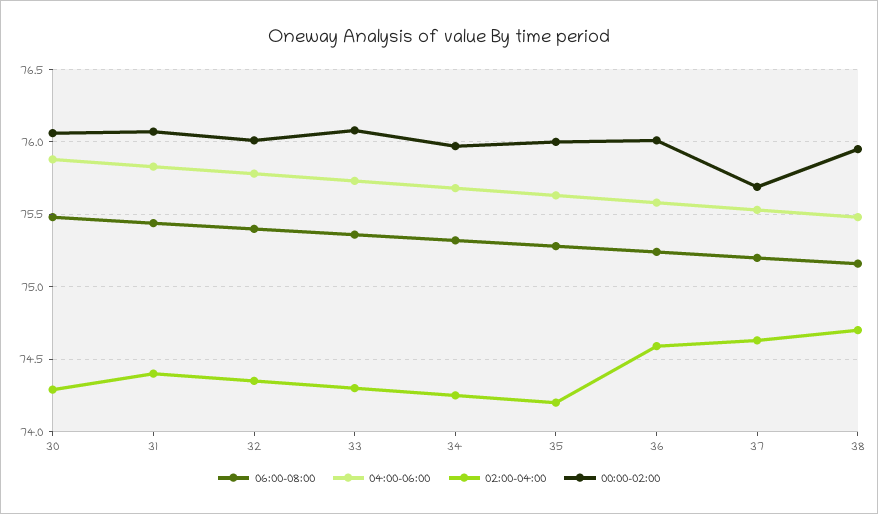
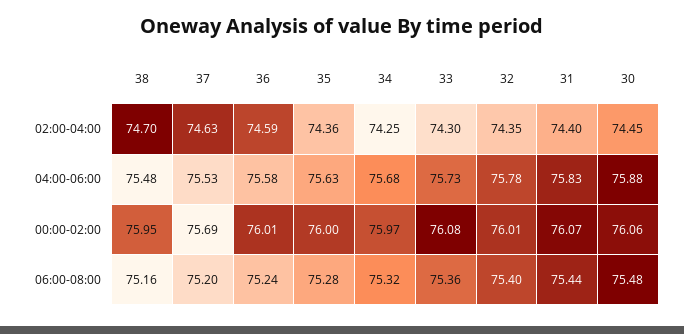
  {
    "06:00-08:00": {
      "30": 75.48,
      "31": 75.44,
      "32": 75.4,
      "33": 75.36,
      "34": 75.32,
      "35": 75.28,
      "36": 75.24,
      "37": 75.2,
      "38": 75.16
    },
    "04:00-06:00": {
      "30": 75.88,
      "31": 75.83,
      "32": 75.78,
      "33": 75.73,
      "34": 75.68,
      "35": 75.63,
      "36": 75.58,
      "37": 75.53,
      "38": 75.48
    },
    "02:00-04:00": {
-     "30": 74.3,
+     "30": 74.45,
      "31": 74.4,
      "32": 74.35,
      "33": 74.3,
      "34": 74.25,
-     "35": 74.2,
+     "35": 74.36,
      "36": 74.59,
      "37": 74.63,
      "38": 74.7
    },
    "00:00-02:00": {
      "30": 76.06,
      "31": 76.07,
      "32": 76.01,
      "33": 76.08,
      "34": 75.97,
      "35": 76,
      "36": 76.01,
      "37": 75.69,
      "38": 75.95
    }
  }

